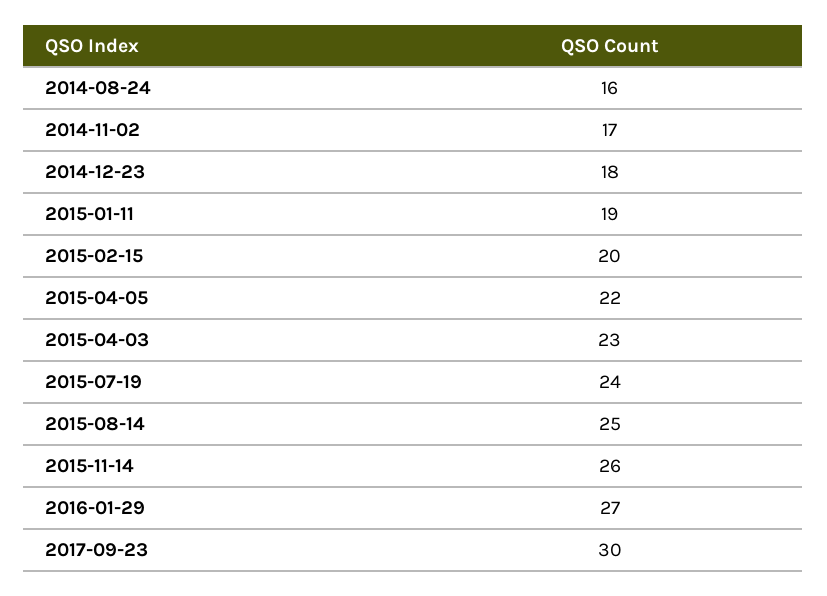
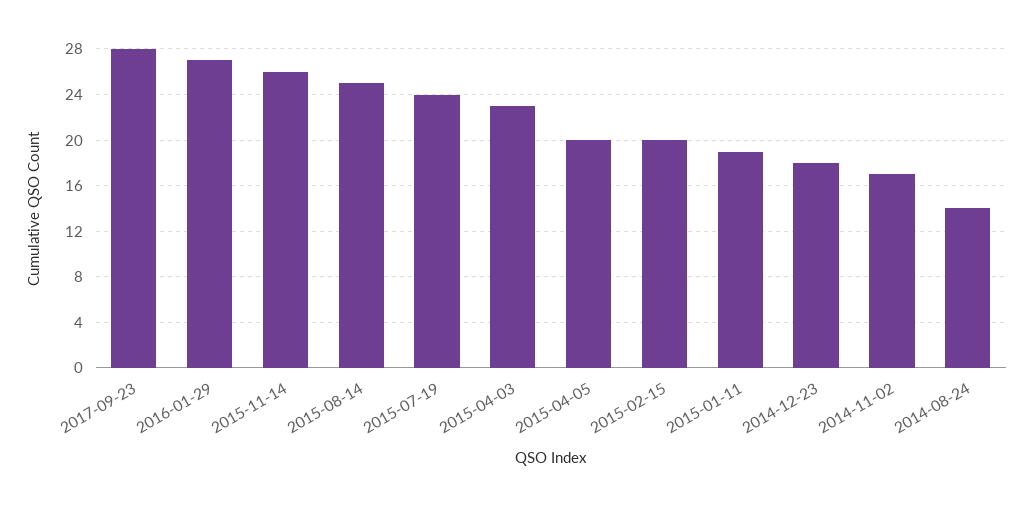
  {
-   "2014-08-24": 16,
+   "2014-08-24": 14,
    "2014-11-02": 17,
    "2014-12-23": 18,
    "2015-01-11": 19,
    "2015-02-15": 20,
-   "2015-04-05": 22,
+   "2015-04-05": 20,
    "2015-04-03": 23,
    "2015-07-19": 24,
    "2015-08-14": 25,
    "2015-11-14": 26,
    "2016-01-29": 27,
-   "2017-09-23": 30
+   "2017-09-23": 28
  }

